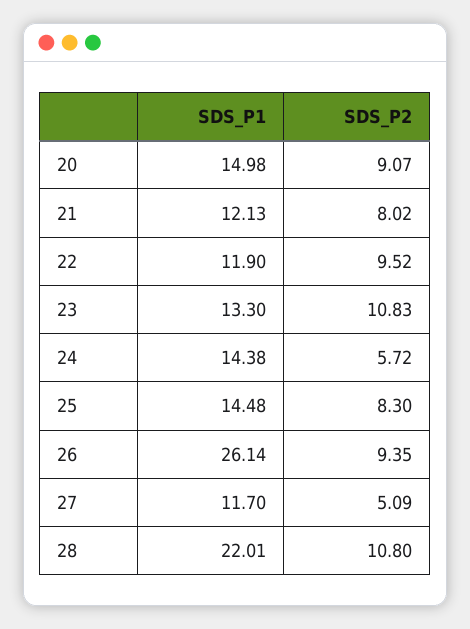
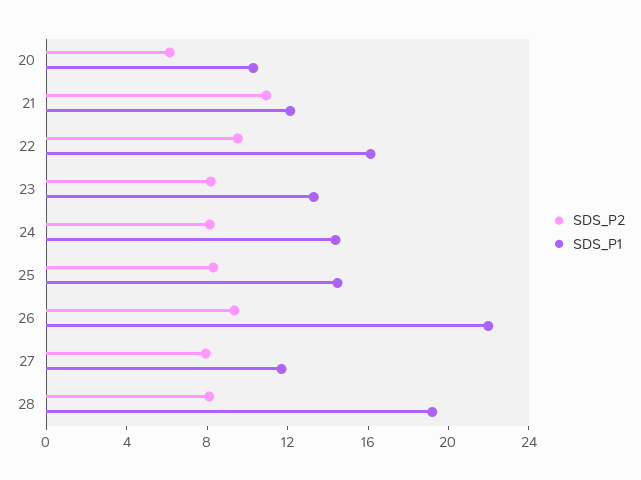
  {
    "SDS_P1": {
-     "20": 14.98,
+     "20": 10,
      "21": 12.13,
-     "22": 11.9,
+     "22": 16,
      "23": 13.3,
      "24": 14.38,
      "25": 14.48,
-     "26": 26.14,
+     "26": 22,
      "27": 11.7,
-     "28": 22.01
+     "28": 19
    },
    "SDS_P2": {
-     "20": 9.07,
+     "20": 6,
-     "21": 8.02,
+     "21": 11,
      "22": 9.52,
-     "23": 10.83,
+     "23": 8,
-     "24": 5.72,
+     "24": 8,
      "25": 8.3,
      "26": 9.35,
-     "27": 5.09,
+     "27": 8,
-     "28": 10.8
+     "28": 8
    }
  }

